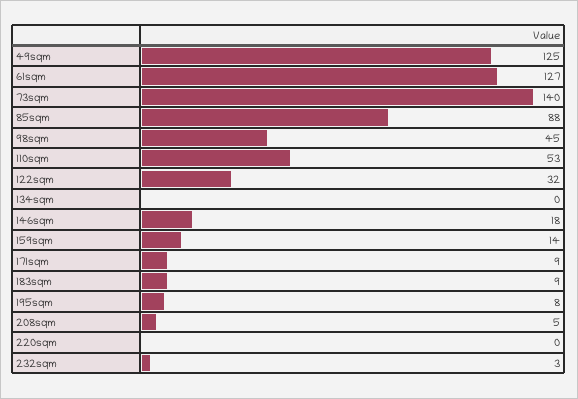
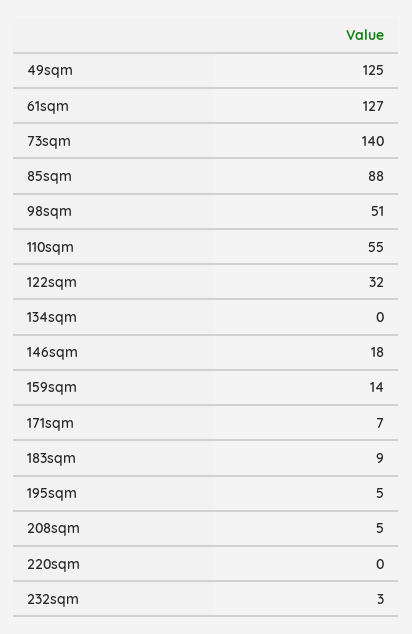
  {
    "49sqm": 125,
    "61sqm": 127,
    "73sqm": 140,
    "85sqm": 88,
-   "98sqm": 45,
+   "98sqm": 51,
-   "110sqm": 53,
+   "110sqm": 55,
    "122sqm": 32,
    "134sqm": 0,
    "146sqm": 18,
    "159sqm": 14,
-   "171sqm": 9,
+   "171sqm": 7,
    "183sqm": 9,
-   "195sqm": 8,
+   "195sqm": 5,
    "208sqm": 5,
    "220sqm": 0,
    "232sqm": 3
  }

